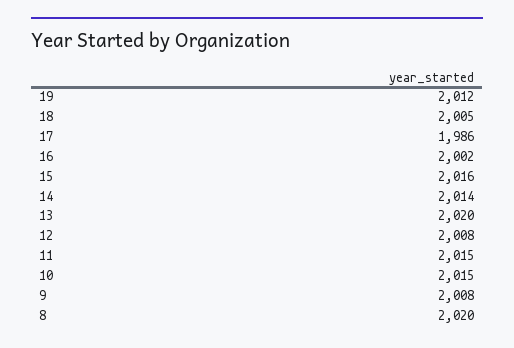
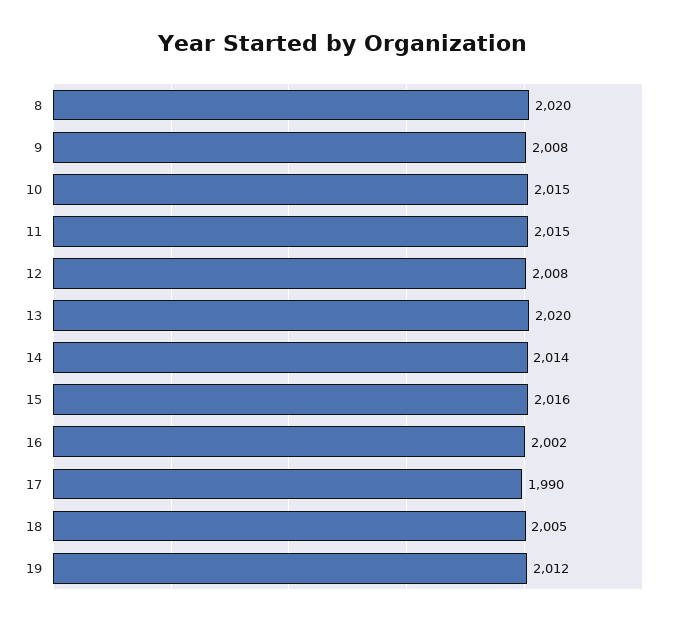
  {
    "19": 2012,
    "18": 2005,
-   "17": 1986,
+   "17": 1990,
    "16": 2002,
    "15": 2016,
    "14": 2014,
    "13": 2020,
    "12": 2008,
    "11": 2015,
    "10": 2015,
    "9": 2008,
    "8": 2020
  }

